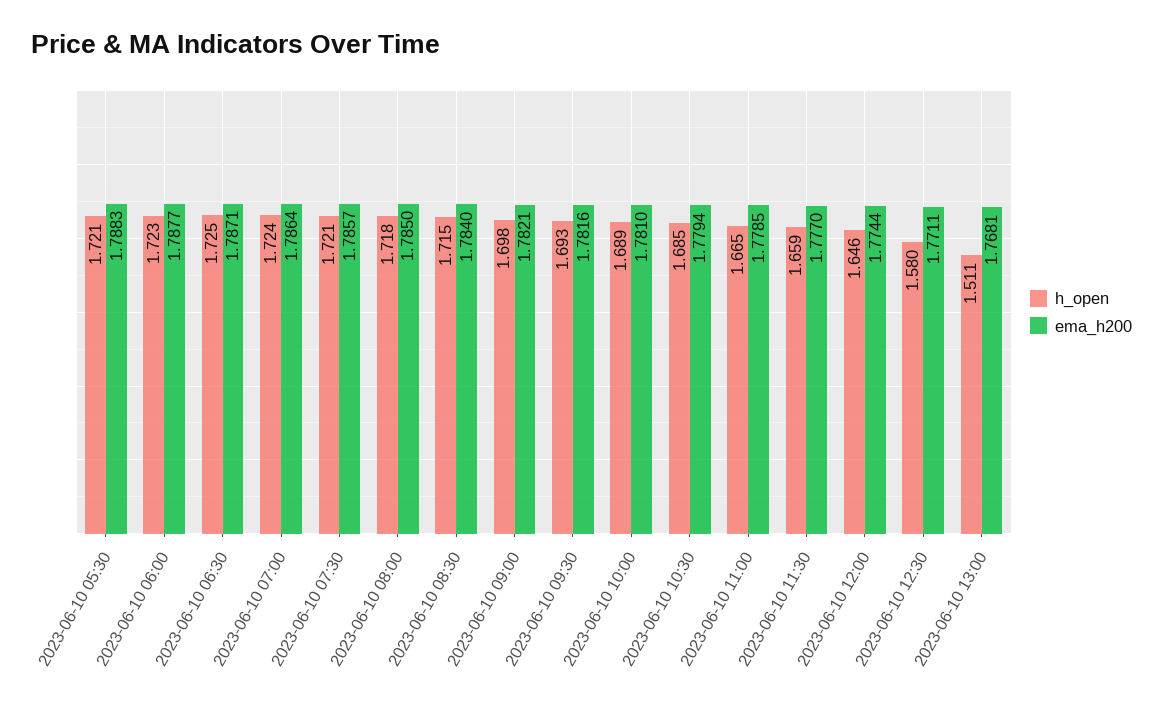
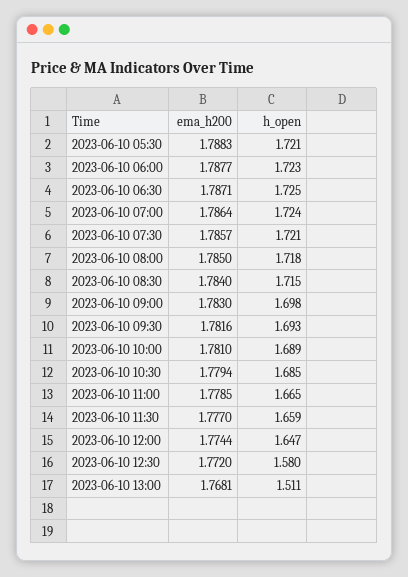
  {
    "h_open": {
      "2023-06-10 05:30": 1.721,
      "2023-06-10 06:00": 1.723,
      "2023-06-10 06:30": 1.725,
      "2023-06-10 07:00": 1.724,
      "2023-06-10 07:30": 1.721,
      "2023-06-10 08:00": 1.718,
      "2023-06-10 08:30": 1.715,
      "2023-06-10 09:00": 1.698,
      "2023-06-10 09:30": 1.693,
      "2023-06-10 10:00": 1.689,
      "2023-06-10 10:30": 1.685,
      "2023-06-10 11:00": 1.665,
      "2023-06-10 11:30": 1.659,
-     "2023-06-10 12:00": 1.646,
+     "2023-06-10 12:00": 1.647,
      "2023-06-10 12:30": 1.58,
      "2023-06-10 13:00": 1.511
    },
    "ema_h200": {
      "2023-06-10 05:30": 1.7883,
      "2023-06-10 06:00": 1.7877,
      "2023-06-10 06:30": 1.7871,
      "2023-06-10 07:00": 1.7864,
      "2023-06-10 07:30": 1.7857,
      "2023-06-10 08:00": 1.785,
      "2023-06-10 08:30": 1.784,
-     "2023-06-10 09:00": 1.7821,
+     "2023-06-10 09:00": 1.783,
      "2023-06-10 09:30": 1.7816,
      "2023-06-10 10:00": 1.781,
      "2023-06-10 10:30": 1.7794,
      "2023-06-10 11:00": 1.7785,
      "2023-06-10 11:30": 1.777,
      "2023-06-10 12:00": 1.7744,
-     "2023-06-10 12:30": 1.7711,
+     "2023-06-10 12:30": 1.772,
      "2023-06-10 13:00": 1.7681
    }
  }

